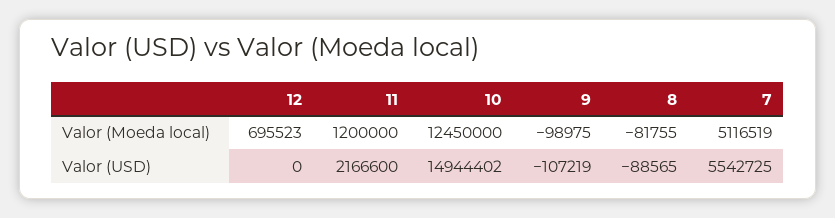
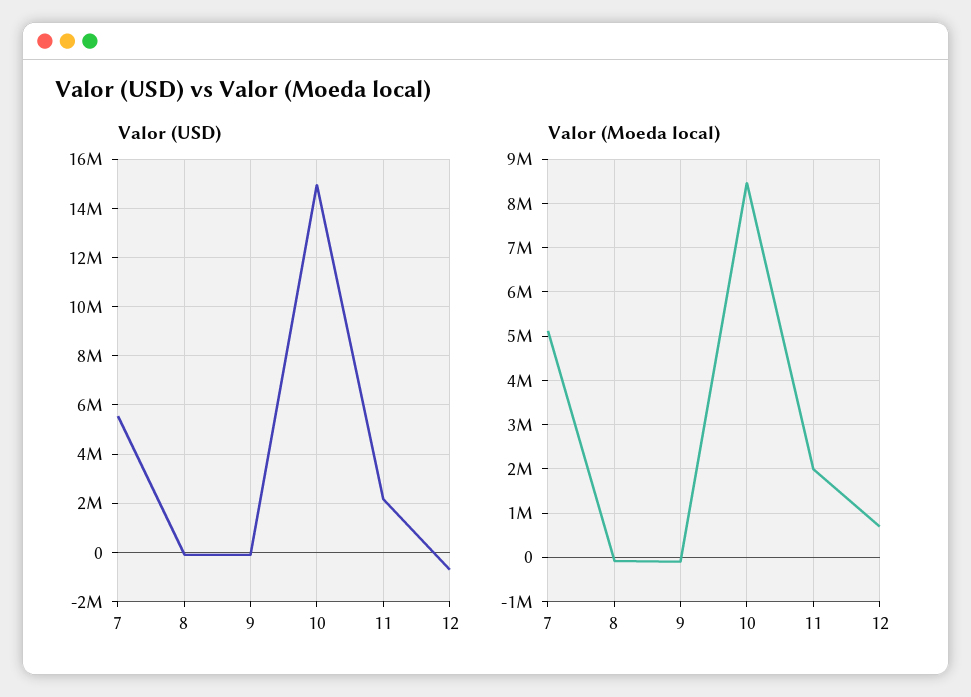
  {
    "Valor (Moeda local)": {
      "12": 695523,
-     "11": 1200000,
+     "11": 2000000,
-     "10": 12450000,
+     "10": 8400000,
      "9": -98975,
      "8": -81755,
      "7": 5116519
    },
    "Valor (USD)": {
-     "12": 0,
+     "12": -750000,
      "11": 2166600,
      "10": 14944402,
      "9": -107219,
      "8": -88565,
      "7": 5542725
    }
  }

